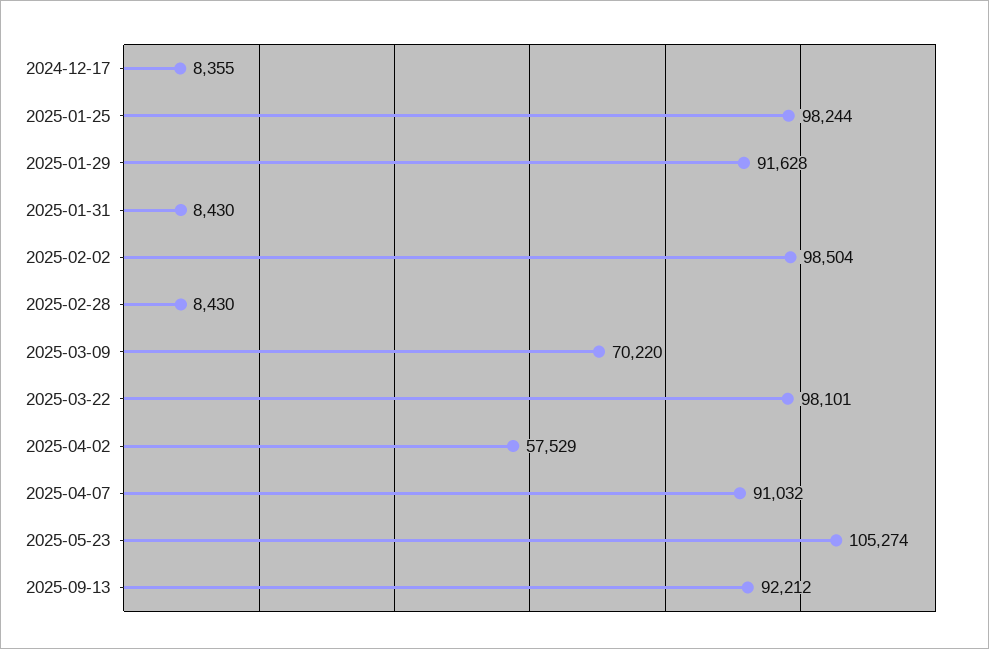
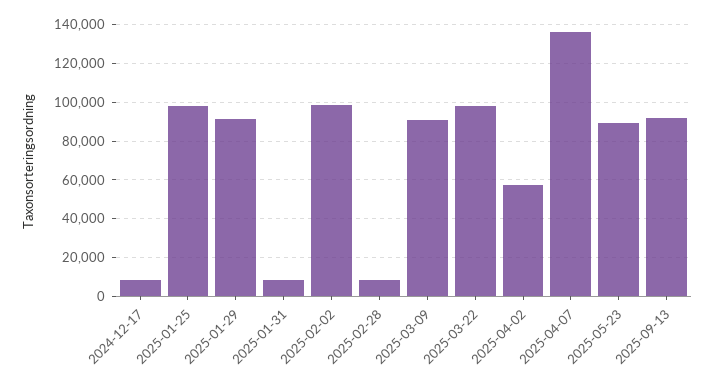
  {
    "2024-12-17": 8355,
    "2025-01-25": 98244,
    "2025-01-29": 91628,
    "2025-01-31": 8430,
    "2025-02-02": 98504,
    "2025-02-28": 8430,
-   "2025-03-09": 70220,
+   "2025-03-09": 90000,
    "2025-03-22": 98101,
    "2025-04-02": 57529,
-   "2025-04-07": 91032,
+   "2025-04-07": 135000,
-   "2025-05-23": 105274,
+   "2025-05-23": 90000,
    "2025-09-13": 92212
  }

